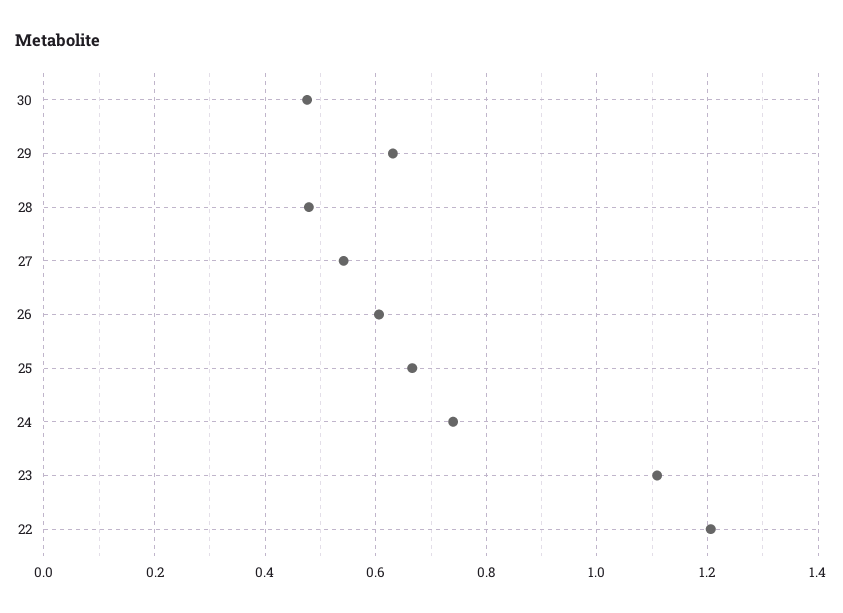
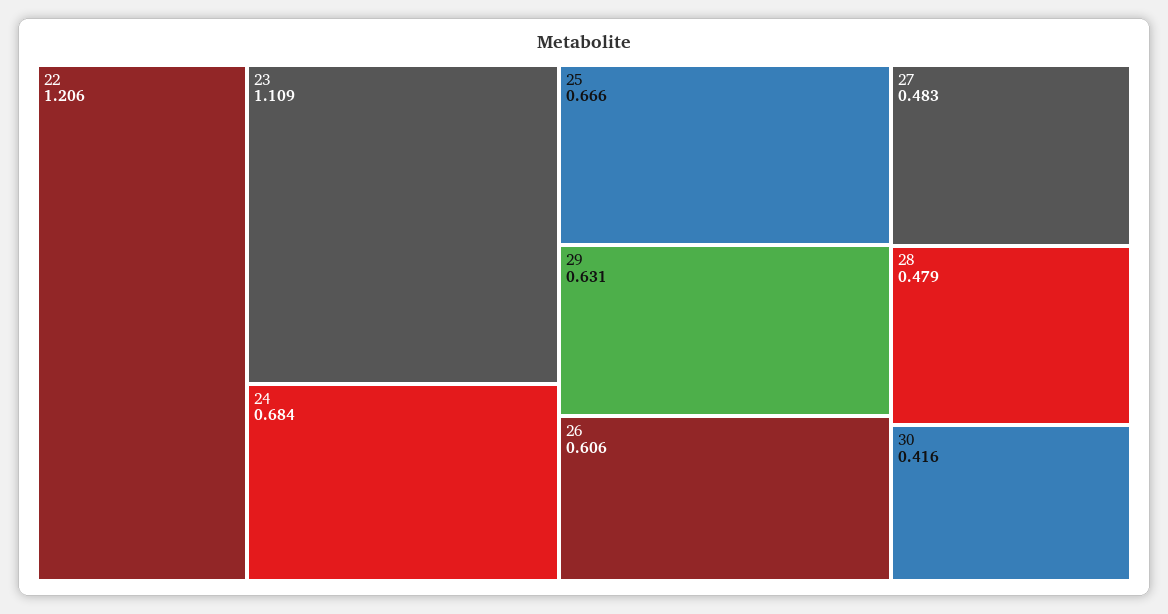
  {
-   "30": 0.48,
+   "30": 0.416,
    "29": 0.631,
    "28": 0.479,
-   "27": 0.54,
+   "27": 0.483,
    "26": 0.606,
    "25": 0.666,
-   "24": 0.74,
+   "24": 0.684,
    "23": 1.109,
    "22": 1.206
  }

